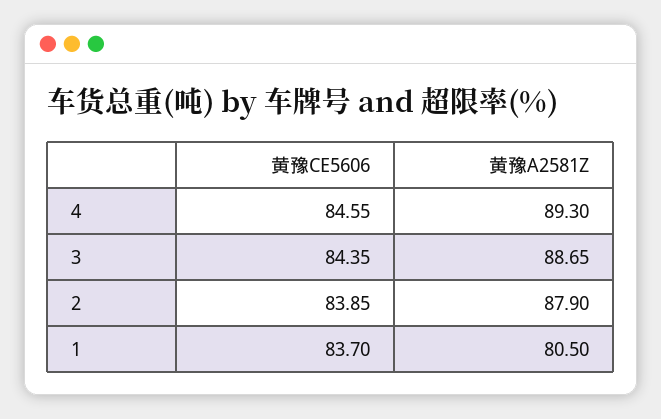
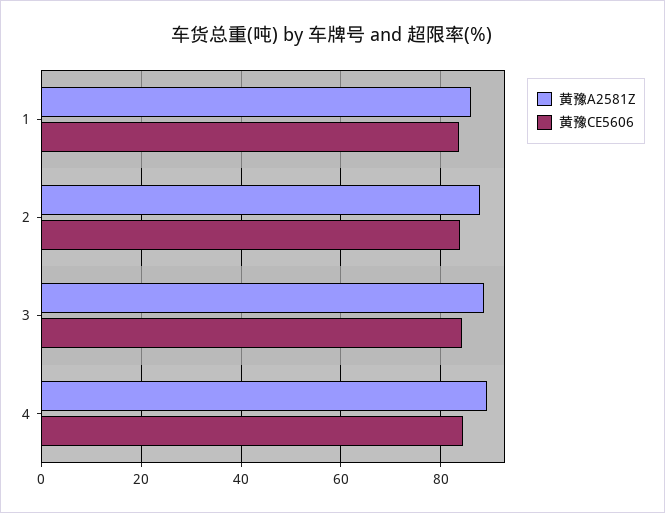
  {
    "黄豫CE5606": {
      "4": 84.55,
      "3": 84.35,
      "2": 83.85,
      "1": 83.7
    },
    "黄豫A2581Z": {
      "4": 89.3,
      "3": 88.65,
      "2": 87.9,
-     "1": 80.5
+     "1": 86
    }
  }

